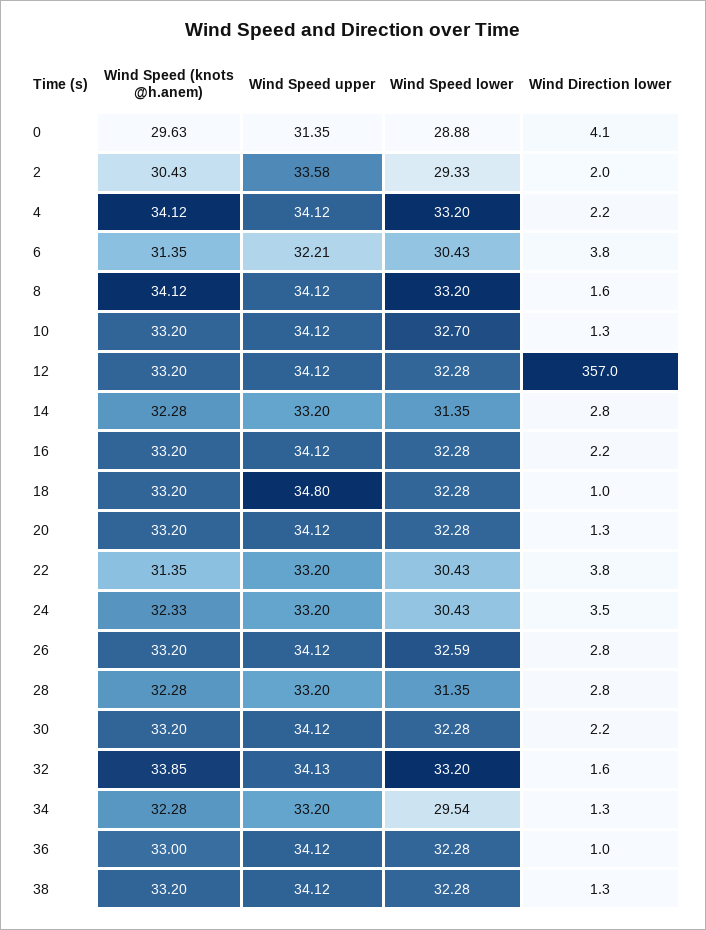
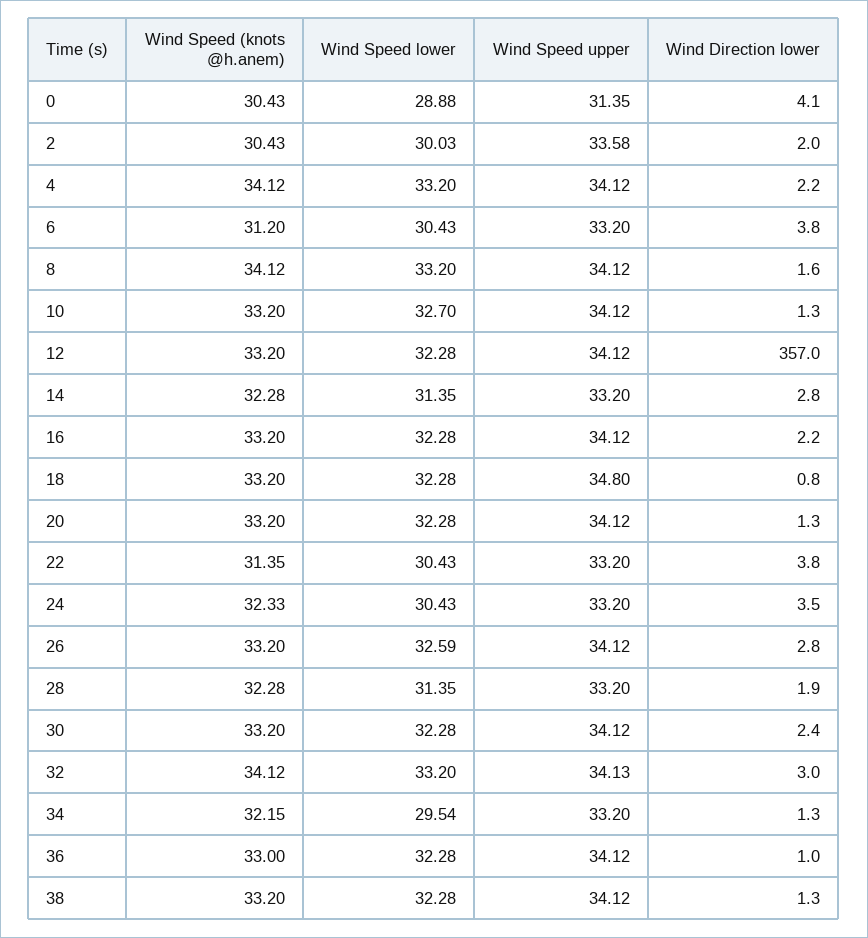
  {
    "Wind Speed (knots @h.anem)": {
-     "0": 29.63,
+     "0": 30.43,
      "2": 30.43,
      "4": 34.12,
-     "6": 31.35,
+     "6": 31.2,
      "8": 34.12,
      "10": 33.2,
      "12": 33.2,
      "14": 32.28,
      "16": 33.2,
      "18": 33.2,
      "20": 33.2,
      "22": 31.35,
      "24": 32.33,
      "26": 33.2,
      "28": 32.28,
      "30": 33.2,
-     "32": 33.85,
+     "32": 34.12,
-     "34": 32.28,
+     "34": 32.15,
      "36": 33,
      "38": 33.2
    },
    "Wind Speed upper": {
      "0": 31.35,
      "2": 33.58,
      "4": 34.12,
-     "6": 32.21,
+     "6": 33.2,
      "8": 34.12,
      "10": 34.12,
      "12": 34.12,
      "14": 33.2,
      "16": 34.12,
      "18": 34.8,
      "20": 34.12,
      "22": 33.2,
      "24": 33.2,
      "26": 34.12,
      "28": 33.2,
      "30": 34.12,
      "32": 34.13,
      "34": 33.2,
      "36": 34.12,
      "38": 34.12
    },
    "Wind Speed lower": {
      "0": 28.88,
-     "2": 29.33,
+     "2": 30.03,
      "4": 33.2,
      "6": 30.43,
      "8": 33.2,
      "10": 32.7,
      "12": 32.28,
      "14": 31.35,
      "16": 32.28,
      "18": 32.28,
      "20": 32.28,
      "22": 30.43,
      "24": 30.43,
      "26": 32.59,
      "28": 31.35,
      "30": 32.28,
      "32": 33.2,
      "34": 29.54,
      "36": 32.28,
      "38": 32.28
    },
    "Wind Direction lower": {
      "0": 4.1,
      "2": 2,
      "4": 2.2,
      "6": 3.8,
      "8": 1.6,
      "10": 1.3,
      "12": 357,
      "14": 2.8,
      "16": 2.2,
-     "18": 1,
+     "18": 0.8,
      "20": 1.3,
      "22": 3.8,
      "24": 3.5,
      "26": 2.8,
-     "28": 2.8,
+     "28": 1.9,
-     "30": 2.2,
+     "30": 2.4,
-     "32": 1.6,
+     "32": 3,
      "34": 1.3,
      "36": 1,
      "38": 1.3
    }
  }

